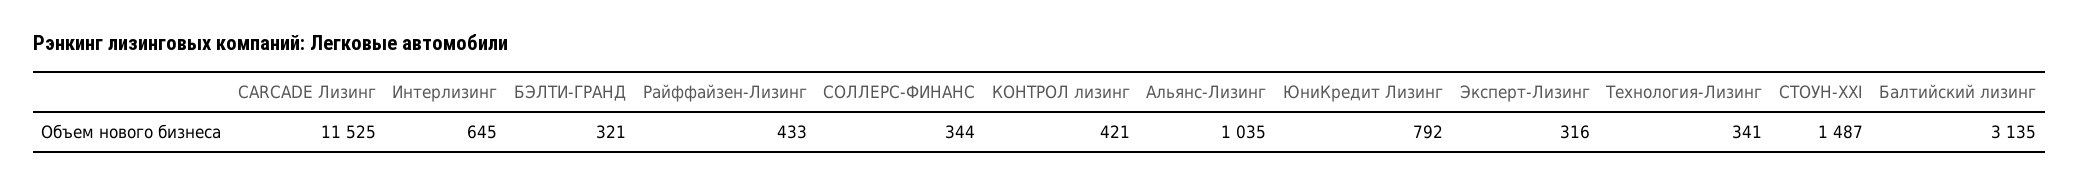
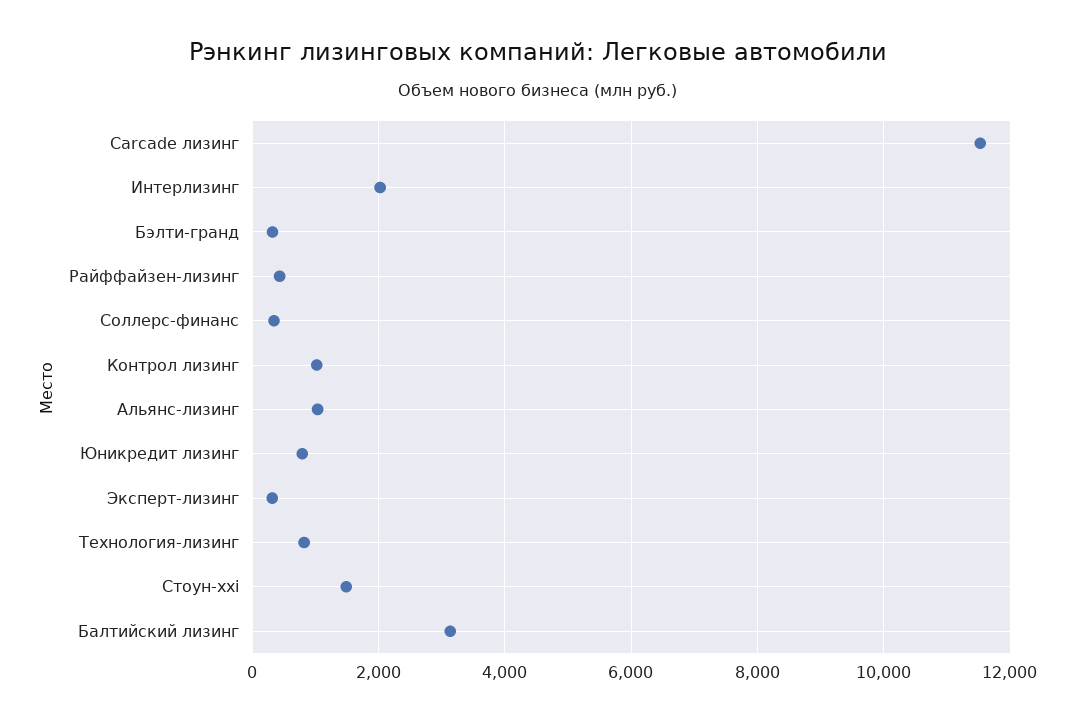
  {
    "CARCADE Лизинг": 11525,
-   "Интерлизинг": 645,
+   "Интерлизинг": 2000,
    "БЭЛТИ-ГРАНД": 321,
    "Райффайзен-Лизинг": 433,
    "СОЛЛЕРС-ФИНАНС": 344,
-   "КОНТРОЛ лизинг": 421,
+   "КОНТРОЛ лизинг": 1000,
    "Альянс-Лизинг": 1035,
    "ЮниКредит Лизинг": 792,
    "Эксперт-Лизинг": 316,
-   "Технология-Лизинг": 341,
+   "Технология-Лизинг": 800,
    "СТОУН-XXI": 1487,
    "Балтийский лизинг": 3135
  }

